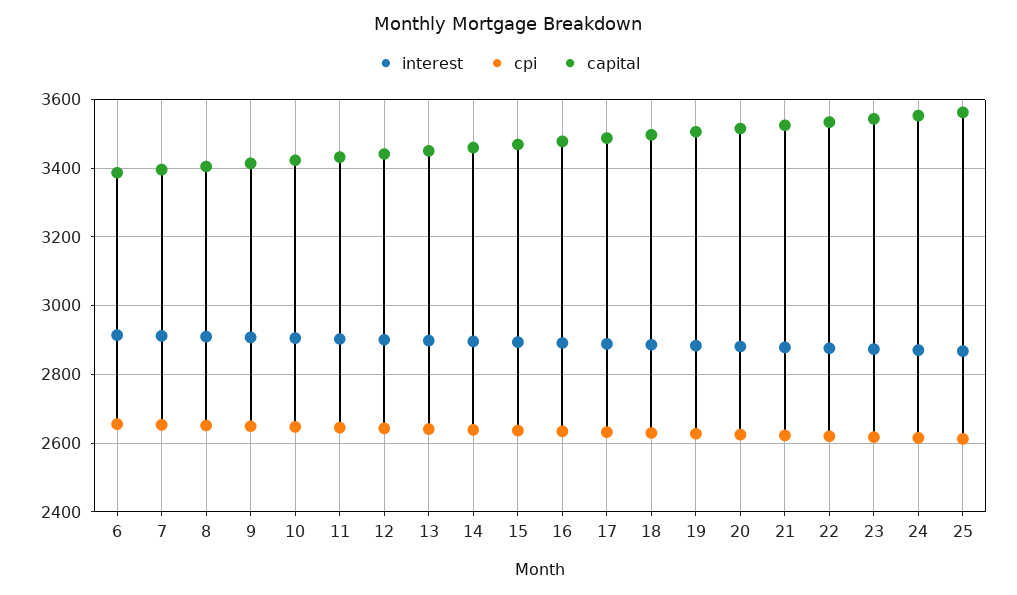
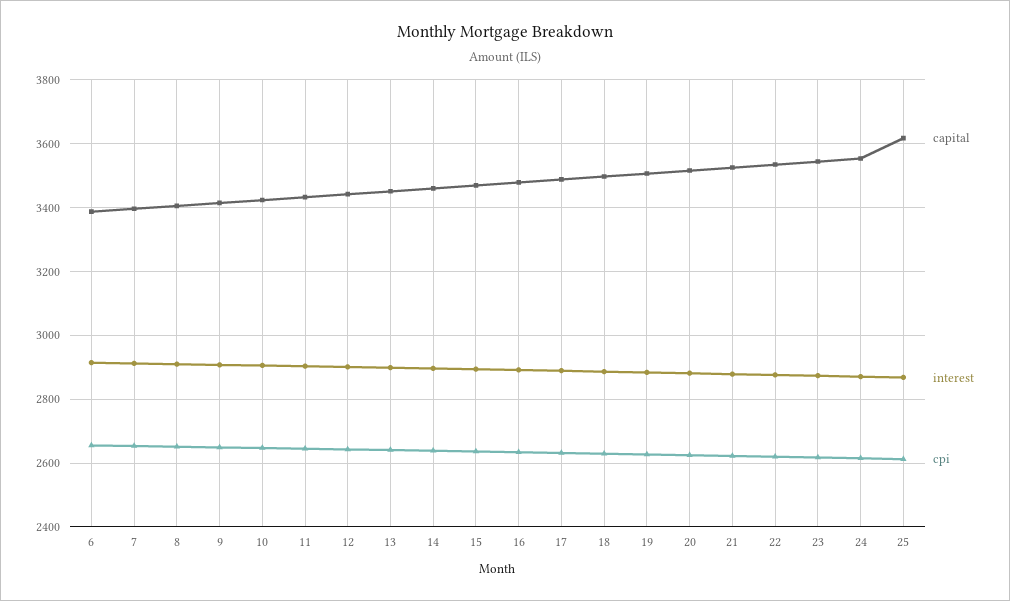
  {
    "interest": {
      "6": 2920,
      "7": 2920,
      "8": 2900,
      "9": 2900,
      "10": 2900,
      "11": 2900,
      "12": 2900,
      "13": 2900,
      "14": 2900,
      "15": 2900,
      "16": 2900,
      "17": 2880,
      "18": 2880,
      "19": 2880,
      "20": 2880,
      "21": 2880,
      "22": 2880,
      "23": 2880,
      "24": 2880,
      "25": 2860
    },
    "cpi": {
      "6": 2660,
      "7": 2660,
      "8": 2660,
      "9": 2640,
      "10": 2640,
      "11": 2640,
      "12": 2640,
      "13": 2640,
      "14": 2640,
      "15": 2640,
      "16": 2640,
      "17": 2640,
      "18": 2620,
      "19": 2620,
      "20": 2620,
      "21": 2620,
      "22": 2620,
      "23": 2620,
      "24": 2620,
      "25": 2620
    },
    "capital": {
      "6": 3380,
      "7": 3400,
      "8": 3400,
      "9": 3420,
      "10": 3420,
      "11": 3440,
      "12": 3440,
      "13": 3460,
      "14": 3460,
      "15": 3460,
      "16": 3480,
      "17": 3480,
      "18": 3500,
      "19": 3500,
      "20": 3520,
      "21": 3520,
      "22": 3540,
      "23": 3540,
      "24": 3560,
-     "25": 3560
+     "25": 3620
    }
  }

